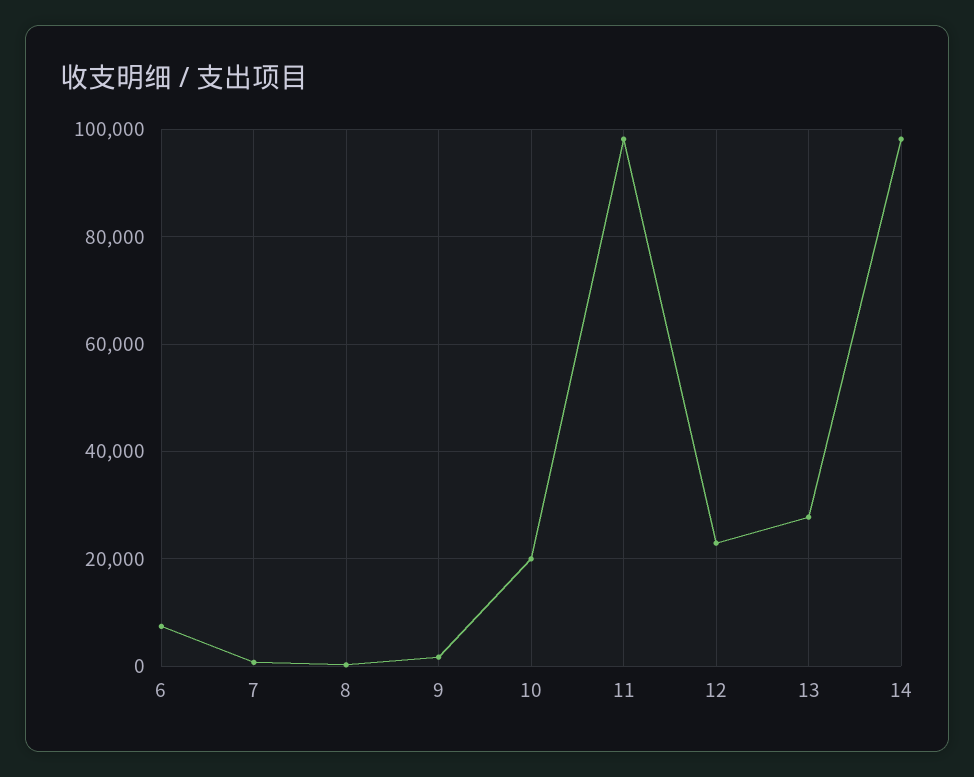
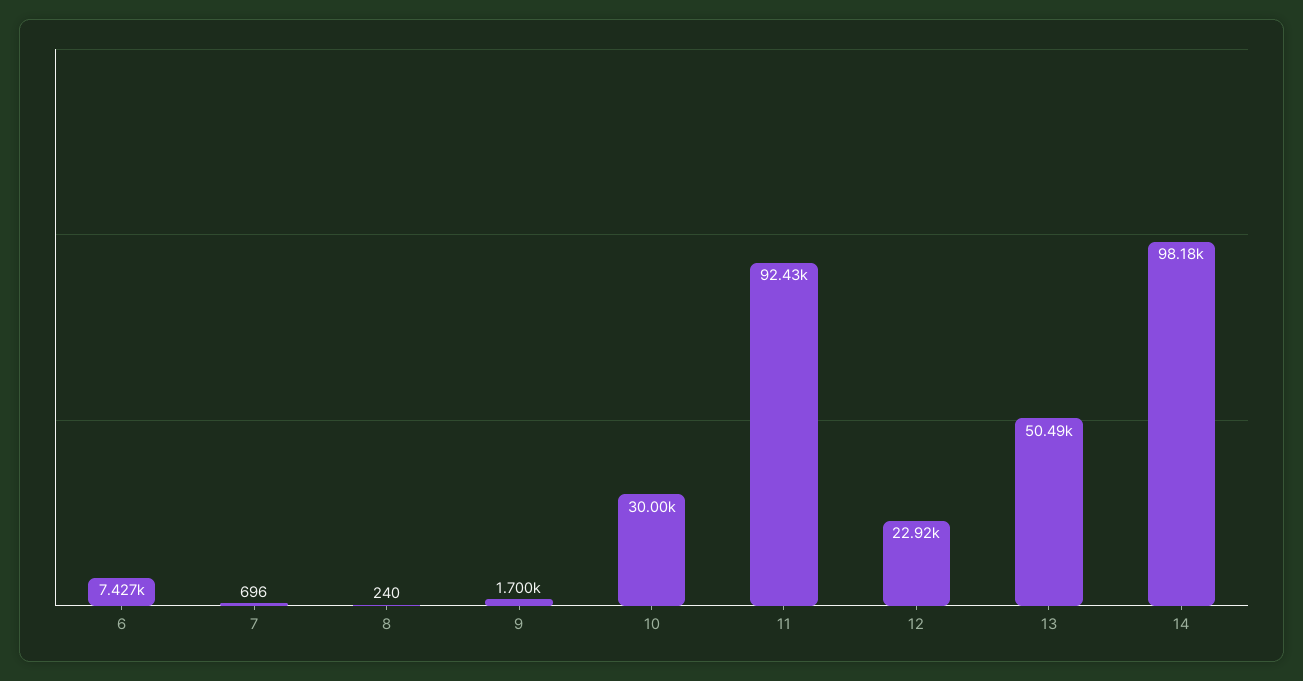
  {
    "6": 7427,
    "7": 696,
    "8": 240,
    "9": 1700,
-   "10": 20000,
+   "10": 30000,
-   "11": 98000,
+   "11": 92430,
    "12": 22920,
-   "13": 28000,
+   "13": 50490,
    "14": 98180
  }

